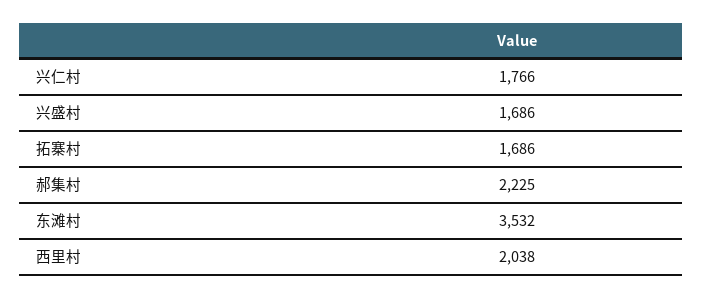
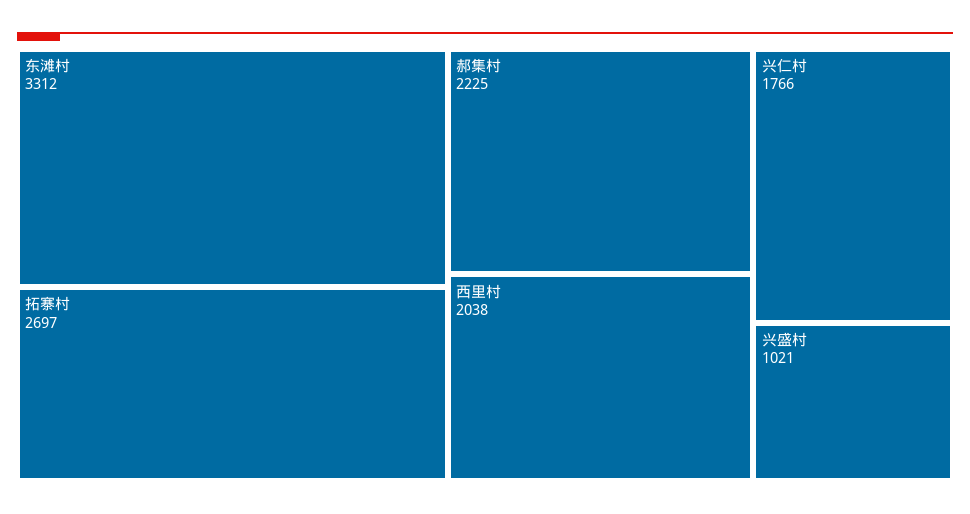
  {
    "兴仁村": 1766,
-   "兴盛村": 1686,
+   "兴盛村": 1021,
-   "拓寨村": 1686,
+   "拓寨村": 2697,
    "郝集村": 2225,
-   "东滩村": 3532,
+   "东滩村": 3312,
    "西里村": 2038
  }

